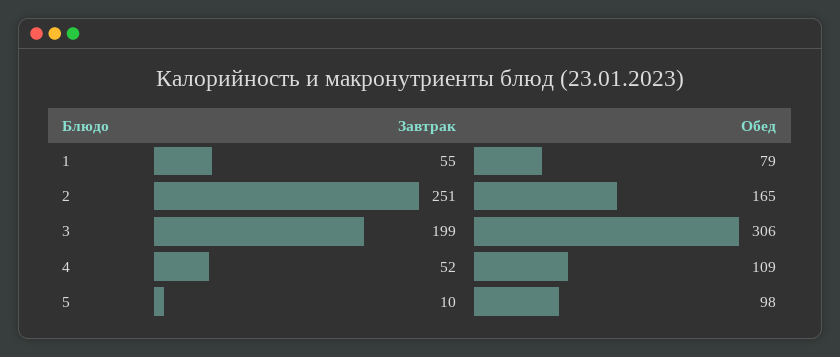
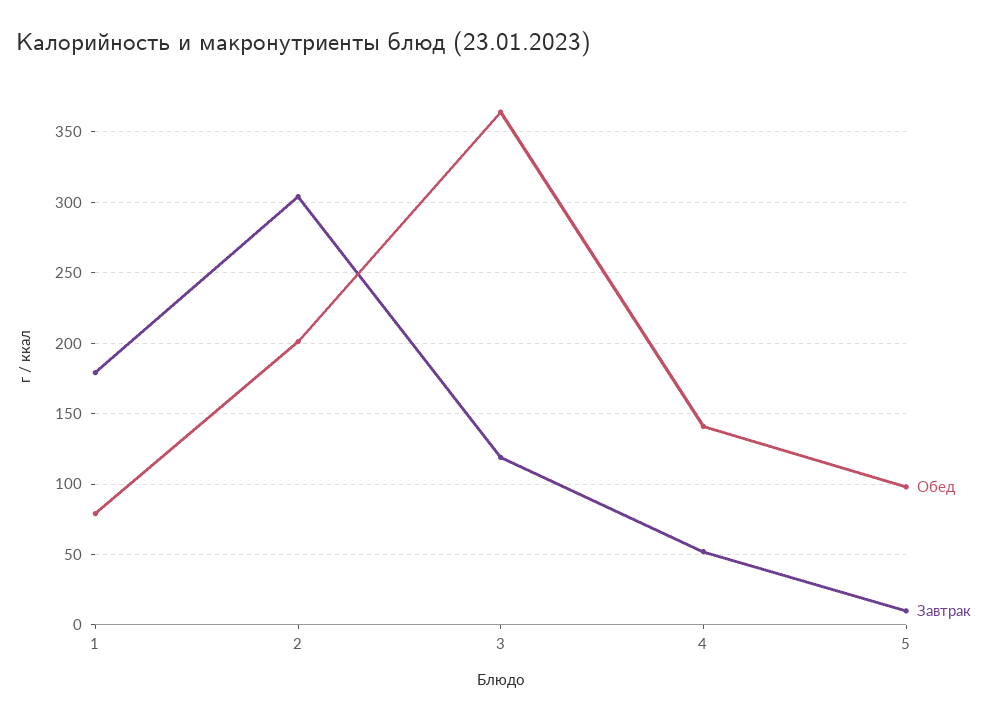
  {
    "Завтрак": {
-     "1": 55,
+     "1": 180,
-     "2": 251,
+     "2": 305,
-     "3": 199,
+     "3": 120,
      "4": 52,
      "5": 10
    },
    "Обед": {
      "1": 79,
-     "2": 165,
+     "2": 200,
-     "3": 306,
+     "3": 365,
-     "4": 109,
+     "4": 140,
      "5": 98
    }
  }

